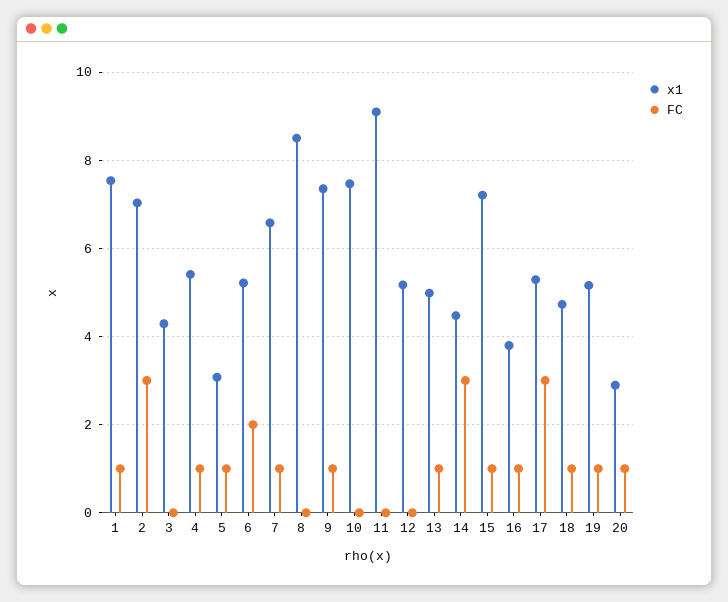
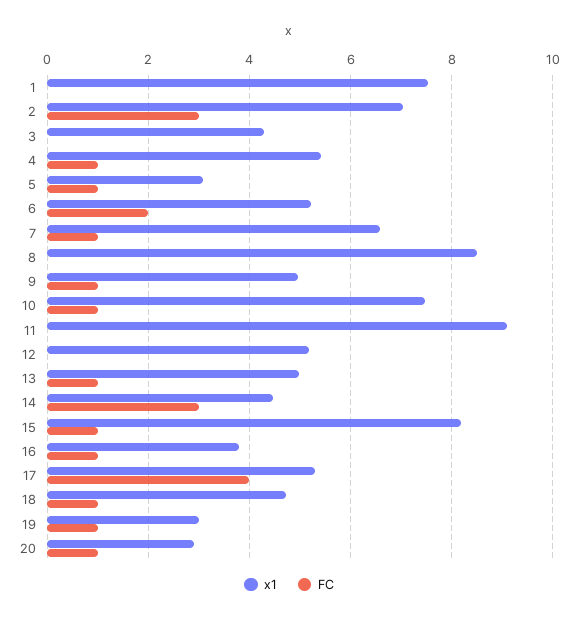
  {
    "x1": {
      "1": 7.6,
      "2": 7,
      "3": 4.2,
      "4": 5.4,
      "5": 3,
      "6": 5.2,
      "7": 6.6,
      "8": 8.6,
-     "9": 7.4,
+     "9": 5,
      "10": 7.4,
      "11": 9,
      "12": 5.2,
      "13": 5,
      "14": 4.4,
-     "15": 7.2,
+     "15": 8.2,
      "16": 3.8,
      "17": 5.2,
      "18": 4.8,
-     "19": 5.2,
+     "19": 3,
      "20": 2.8
    },
    "FC": {
-     "1": 1,
+     "1": 0,
      "2": 3,
      "3": 0,
      "4": 1,
      "5": 1,
      "6": 2,
      "7": 1,
      "8": 0,
      "9": 1,
-     "10": 0,
+     "10": 1,
      "11": 0,
      "12": 0,
      "13": 1,
      "14": 3,
      "15": 1,
      "16": 1,
-     "17": 3,
+     "17": 4,
      "18": 1,
      "19": 1,
      "20": 1
    }
  }

